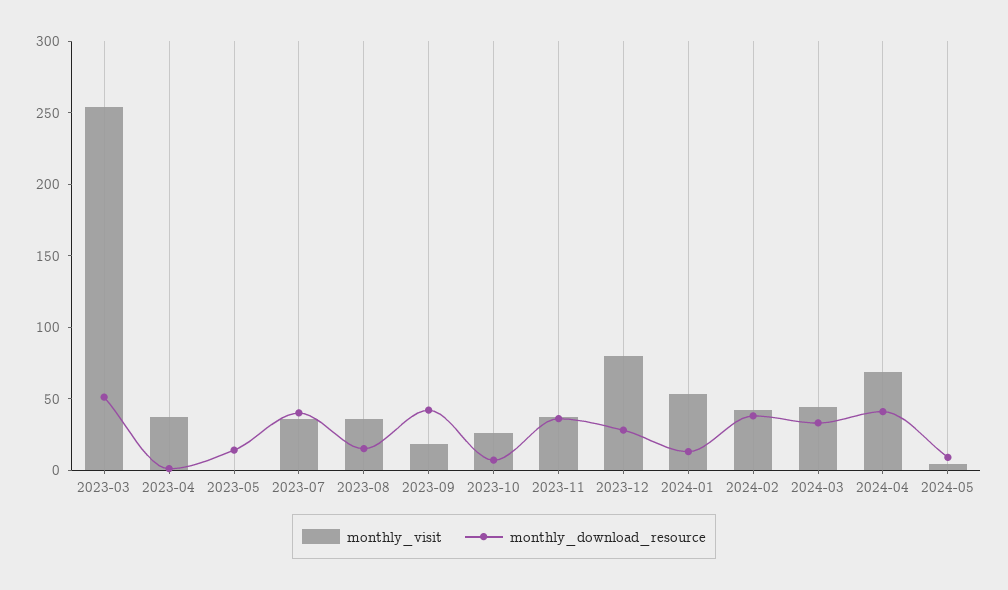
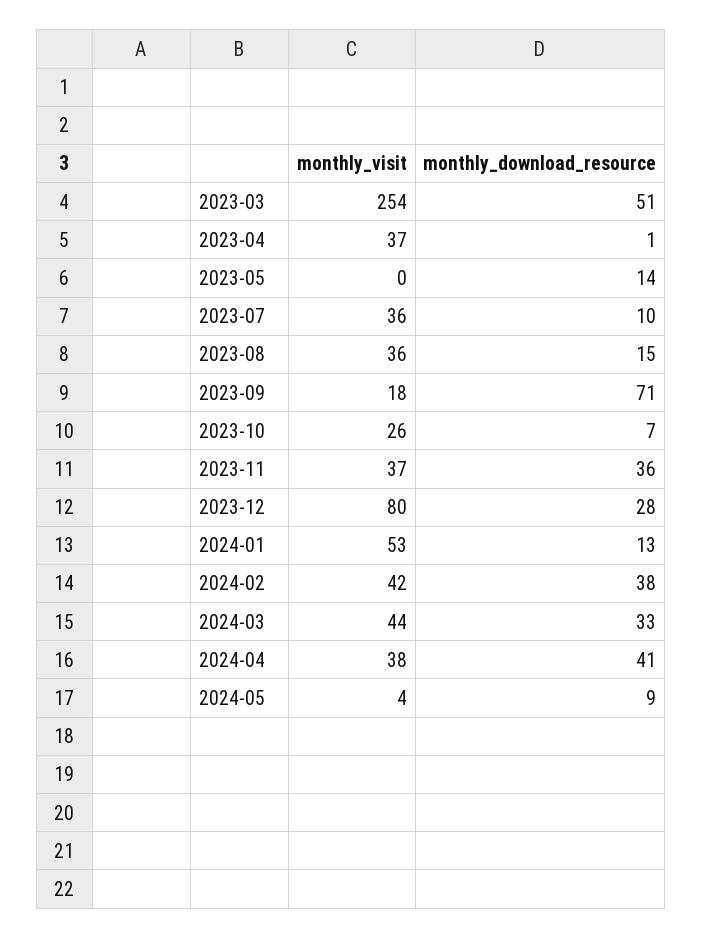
  {
    "monthly_visit": {
      "2023-03": 254,
      "2023-04": 37,
      "2023-05": 0,
      "2023-07": 36,
      "2023-08": 36,
      "2023-09": 18,
      "2023-10": 26,
      "2023-11": 37,
      "2023-12": 80,
      "2024-01": 53,
      "2024-02": 42,
      "2024-03": 44,
-     "2024-04": 70,
+     "2024-04": 38,
      "2024-05": 4
    },
    "monthly_download_resource": {
      "2023-03": 51,
      "2023-04": 1,
      "2023-05": 14,
-     "2023-07": 40,
+     "2023-07": 10,
      "2023-08": 15,
-     "2023-09": 40,
+     "2023-09": 71,
      "2023-10": 7,
      "2023-11": 36,
      "2023-12": 28,
      "2024-01": 13,
      "2024-02": 38,
      "2024-03": 33,
      "2024-04": 41,
      "2024-05": 9
    }
  }

